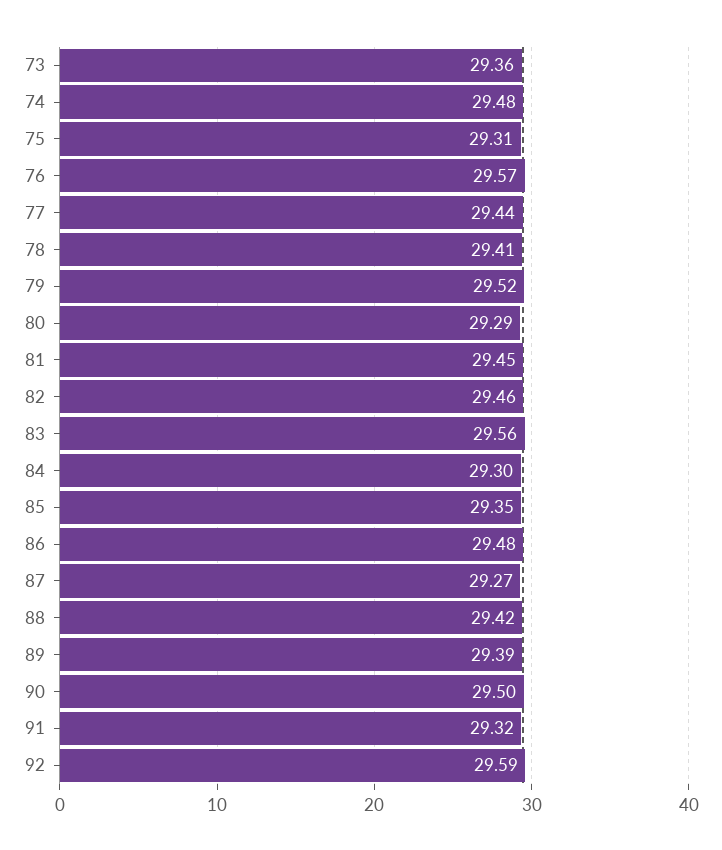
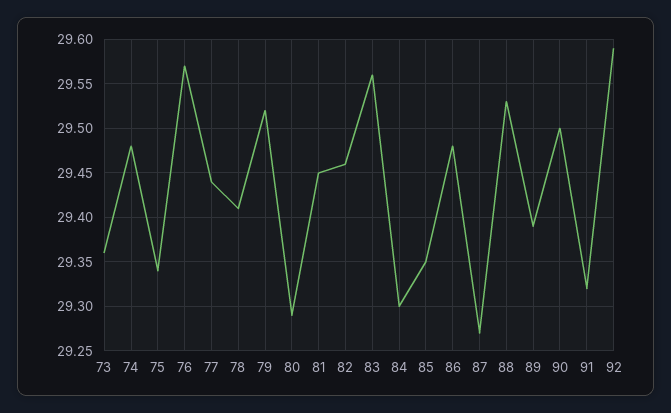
  {
    "73": 29.36,
    "74": 29.48,
-   "75": 29.31,
+   "75": 29.34,
    "76": 29.57,
    "77": 29.44,
    "78": 29.41,
    "79": 29.52,
    "80": 29.29,
    "81": 29.45,
    "82": 29.46,
    "83": 29.56,
    "84": 29.3,
    "85": 29.35,
    "86": 29.48,
    "87": 29.27,
-   "88": 29.42,
+   "88": 29.53,
    "89": 29.39,
    "90": 29.5,
    "91": 29.32,
    "92": 29.59
  }

